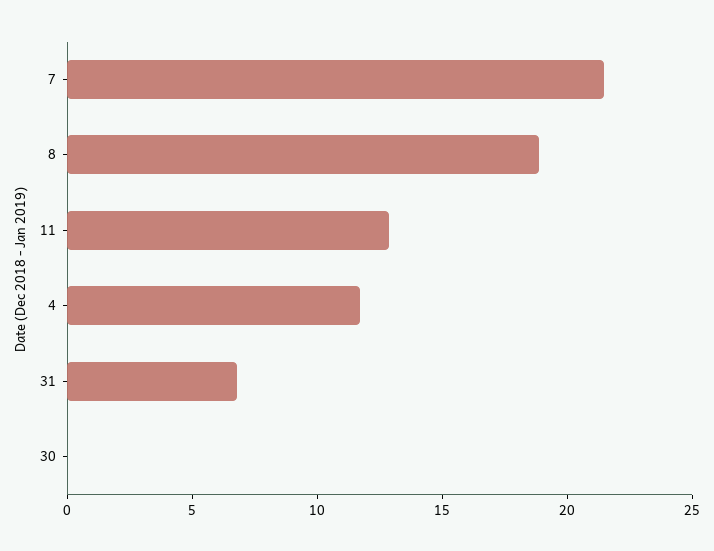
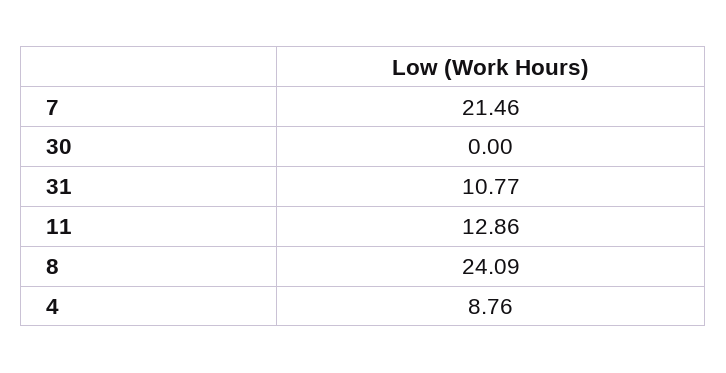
  {
    "7": 21.46,
-   "8": 19,
+   "8": 24.09,
    "11": 12.86,
-   "4": 12,
+   "4": 8.76,
-   "31": 7,
+   "31": 10.77,
    "30": 0
  }

